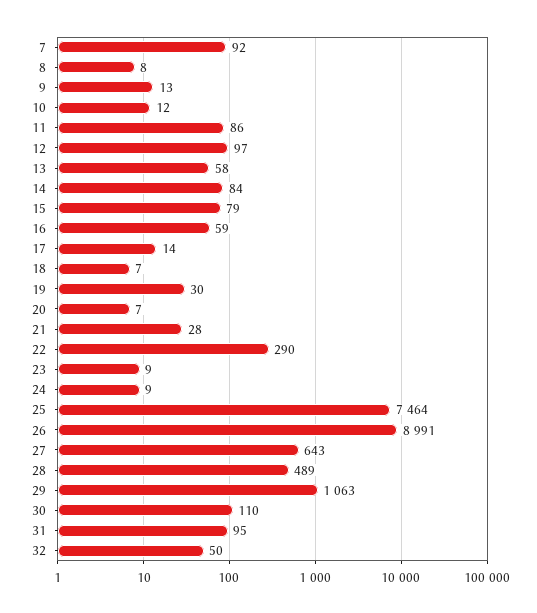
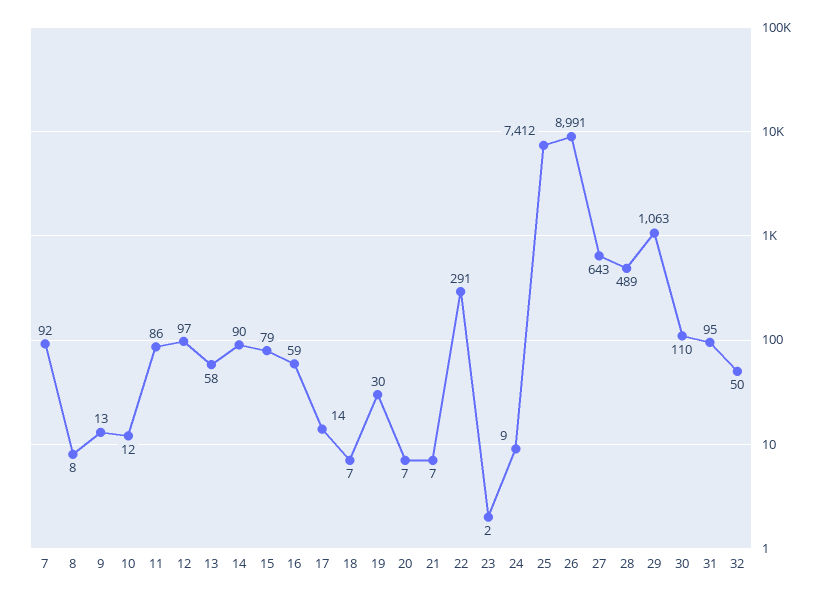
  {
    "7": 92,
    "8": 8,
    "9": 13,
    "10": 12,
    "11": 86,
    "12": 97,
    "13": 58,
-   "14": 84,
+   "14": 90,
    "15": 79,
    "16": 59,
    "17": 14,
    "18": 7,
    "19": 30,
    "20": 7,
-   "21": 28,
+   "21": 7,
-   "22": 290,
+   "22": 291,
-   "23": 9,
+   "23": 2,
    "24": 9,
-   "25": 7464,
+   "25": 7412,
    "26": 8991,
    "27": 643,
    "28": 489,
    "29": 1063,
    "30": 110,
    "31": 95,
    "32": 50
  }

